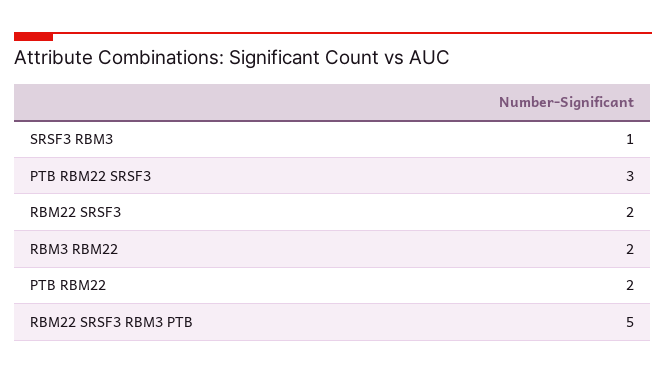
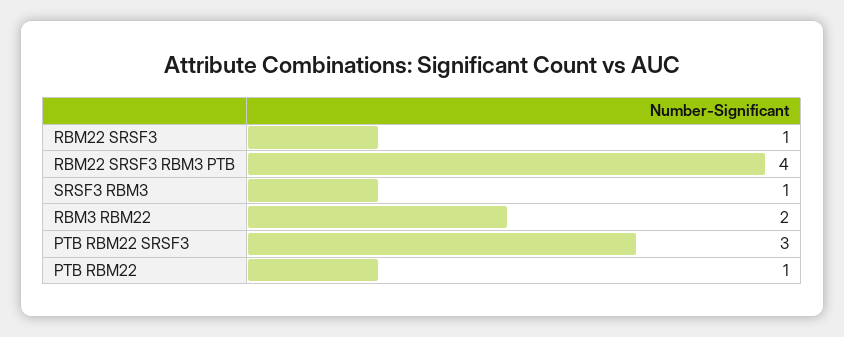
  {
    "SRSF3 RBM3": 1,
    "PTB RBM22 SRSF3": 3,
-   "RBM22 SRSF3": 2,
+   "RBM22 SRSF3": 1,
    "RBM3 RBM22": 2,
-   "PTB RBM22": 2,
+   "PTB RBM22": 1,
-   "RBM22 SRSF3 RBM3 PTB": 5
+   "RBM22 SRSF3 RBM3 PTB": 4
  }

